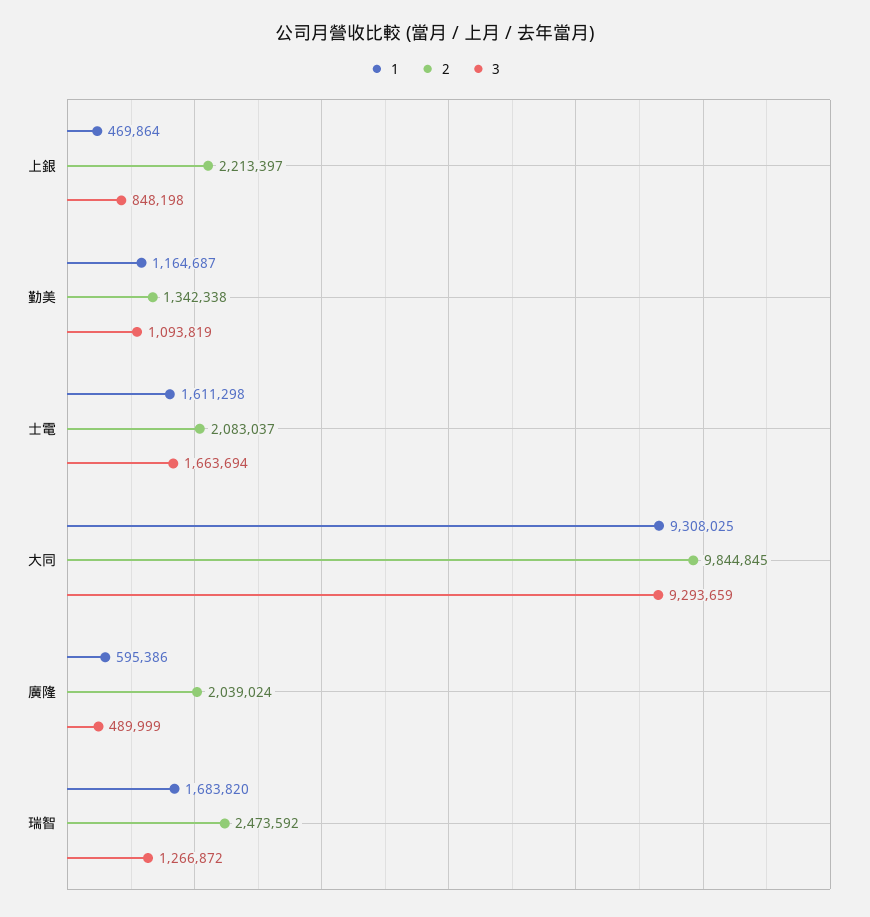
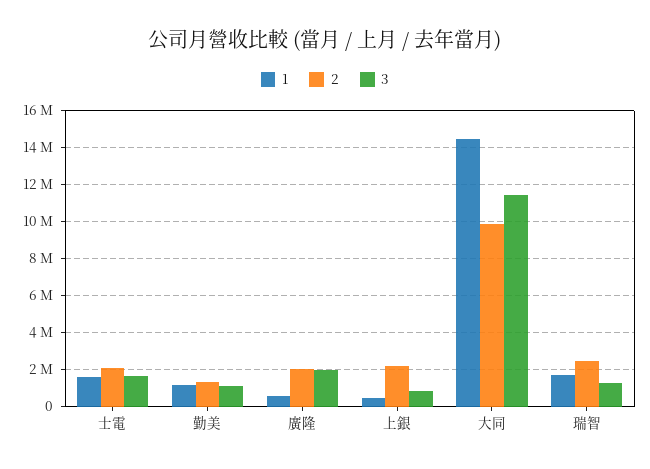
  {
    "1": {
      "上銀": 469864,
      "勤美": 1164687,
      "士電": 1611298,
-     "大同": 9308025,
+     "大同": 14500000,
      "廣隆": 595386,
      "瑞智": 1683820
    },
    "2": {
      "上銀": 2213397,
      "勤美": 1342338,
      "士電": 2083037,
      "大同": 9844845,
      "廣隆": 2039024,
      "瑞智": 2473592
    },
    "3": {
      "上銀": 848198,
      "勤美": 1093819,
      "士電": 1663694,
-     "大同": 9293659,
+     "大同": 11500000,
-     "廣隆": 489999,
+     "廣隆": 2000000,
      "瑞智": 1266872
    }
  }

